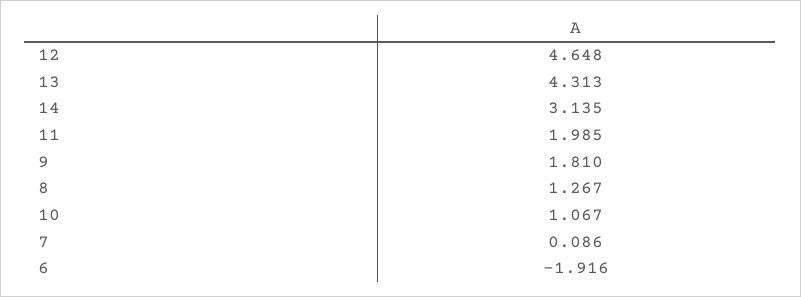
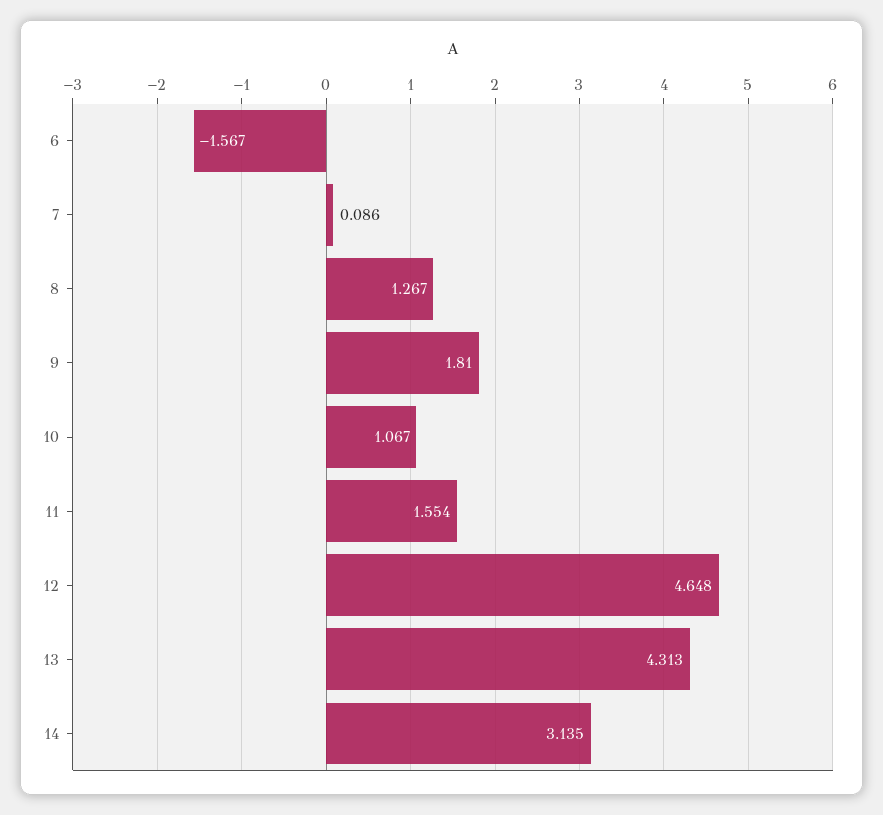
  {
    "12": 4.648,
    "13": 4.313,
    "14": 3.135,
-   "11": 1.985,
+   "11": 1.554,
    "9": 1.81,
    "8": 1.267,
    "10": 1.067,
    "7": 0.086,
-   "6": -1.916
+   "6": -1.567
  }

